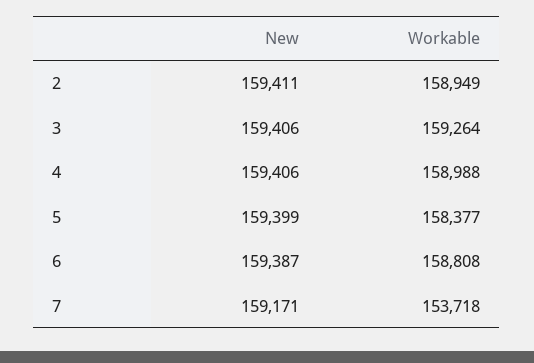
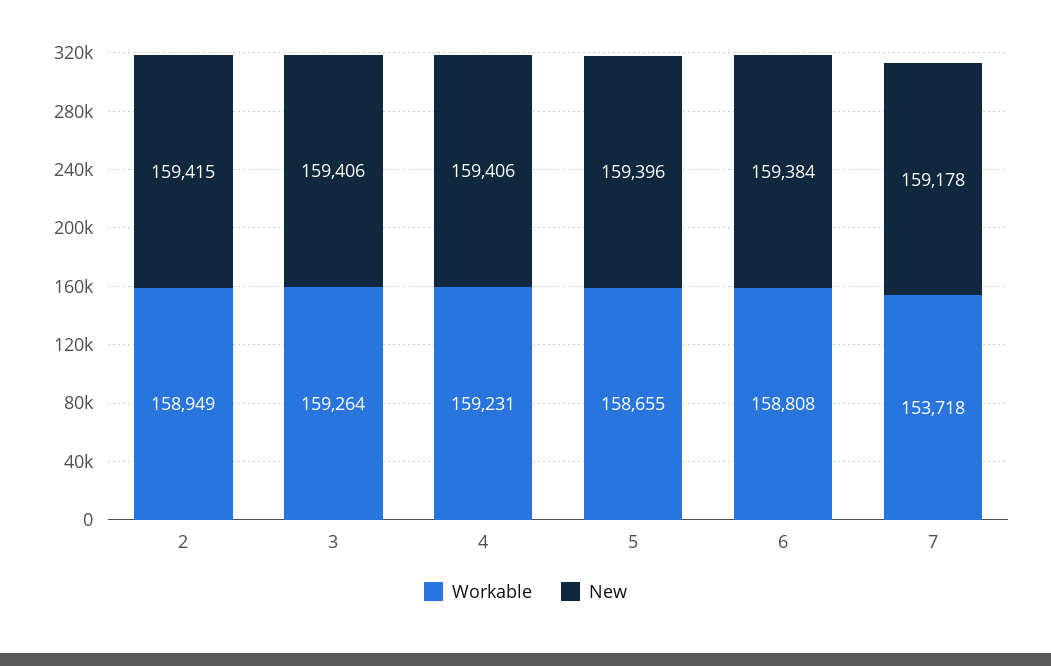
  {
    "New": {
-     "2": 159411,
+     "2": 159415,
      "3": 159406,
      "4": 159406,
-     "5": 159399,
+     "5": 159396,
-     "6": 159387,
+     "6": 159384,
-     "7": 159171
+     "7": 159178
    },
    "Workable": {
      "2": 158949,
      "3": 159264,
-     "4": 158988,
+     "4": 159231,
-     "5": 158377,
+     "5": 158655,
      "6": 158808,
      "7": 153718
    }
  }

